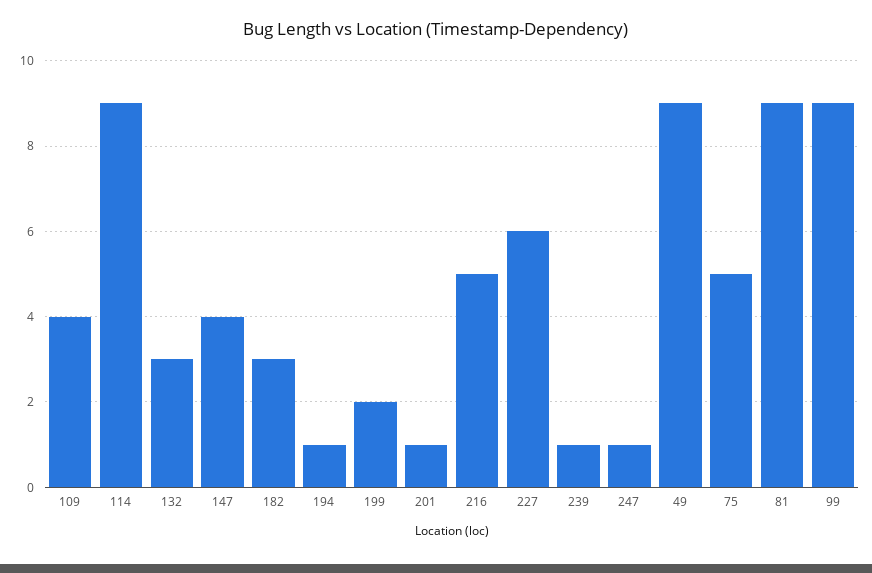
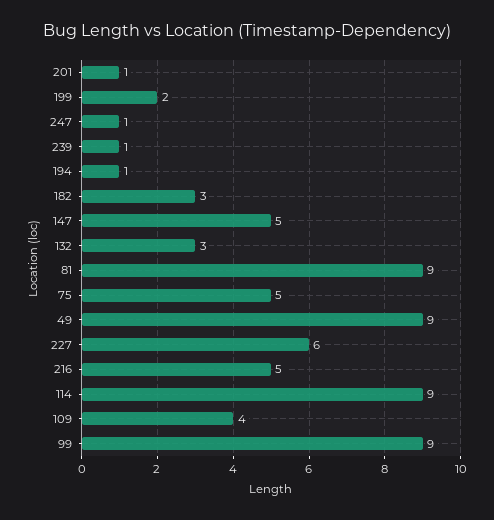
  {
    "109": 4,
    "114": 9,
    "132": 3,
-   "147": 4,
+   "147": 5,
    "182": 3,
    "194": 1,
    "199": 2,
    "201": 1,
    "216": 5,
    "227": 6,
    "239": 1,
    "247": 1,
    "49": 9,
    "75": 5,
    "81": 9,
    "99": 9
  }

